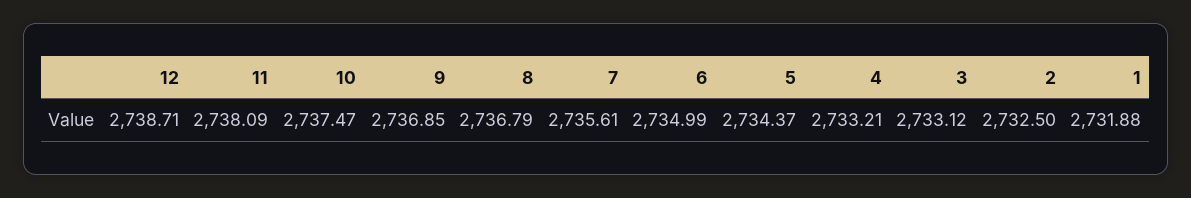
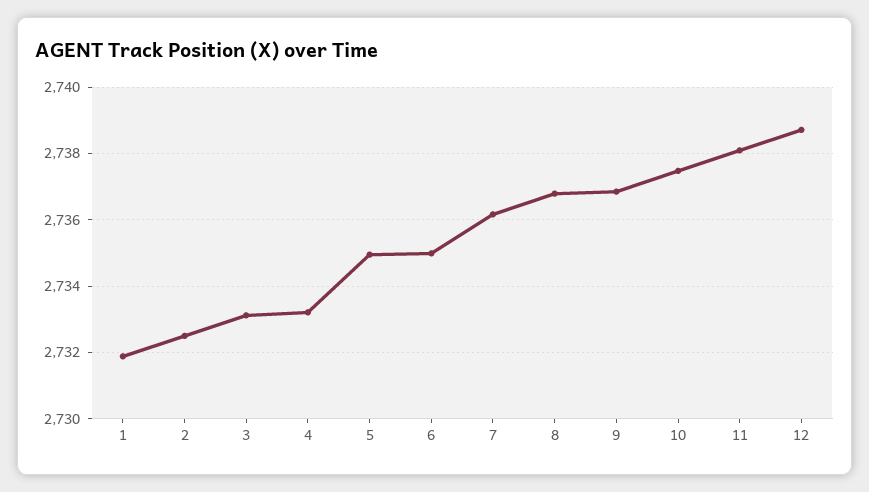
  {
    "12": 2738.71,
    "11": 2738.09,
    "10": 2737.47,
    "9": 2736.85,
    "8": 2736.79,
-   "7": 2735.61,
+   "7": 2736.2,
    "6": 2734.99,
-   "5": 2734.37,
+   "5": 2735,
    "4": 2733.21,
    "3": 2733.12,
    "2": 2732.5,
    "1": 2731.88
  }

